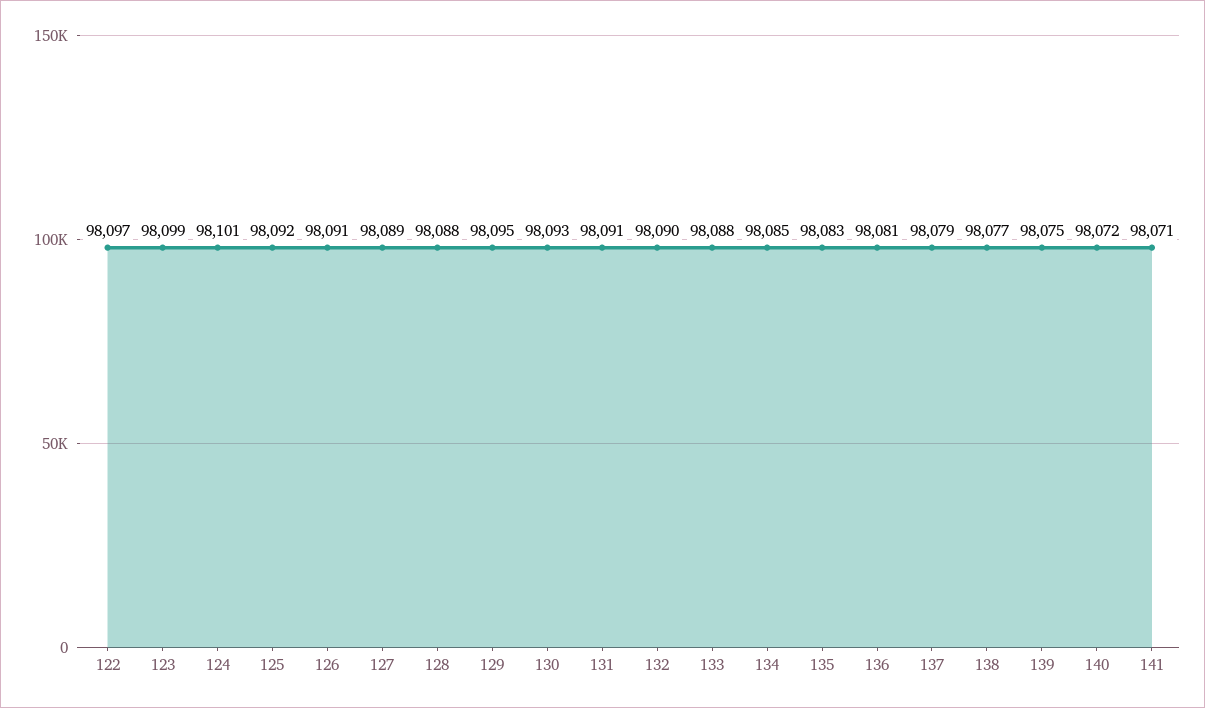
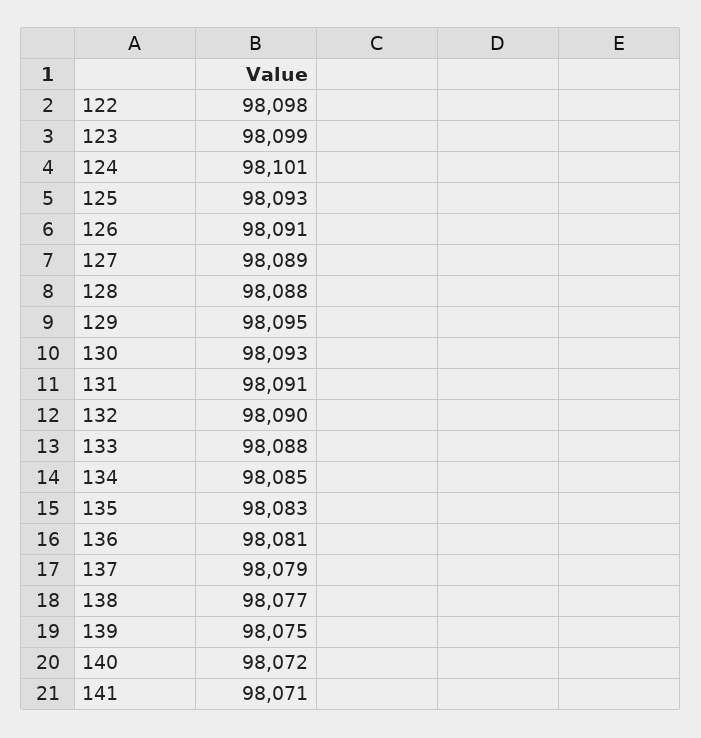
  {
-   "122": 98097,
+   "122": 98098,
    "123": 98099,
    "124": 98101,
-   "125": 98092,
+   "125": 98093,
    "126": 98091,
    "127": 98089,
    "128": 98088,
    "129": 98095,
    "130": 98093,
    "131": 98091,
    "132": 98090,
    "133": 98088,
    "134": 98085,
    "135": 98083,
    "136": 98081,
    "137": 98079,
    "138": 98077,
    "139": 98075,
    "140": 98072,
    "141": 98071
  }

